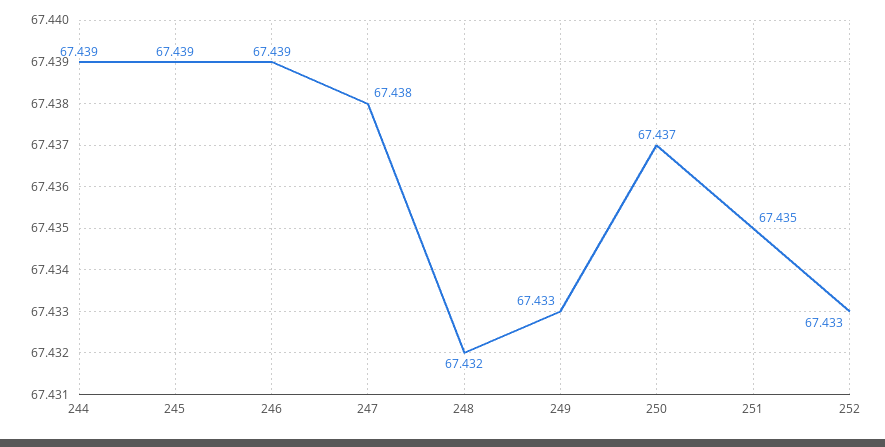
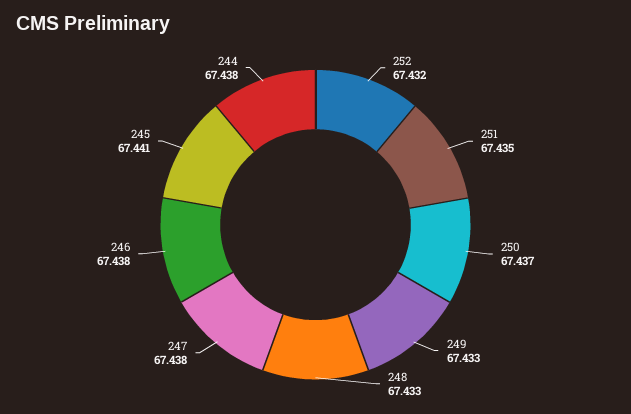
  {
-   "244": 67.439,
+   "244": 67.438,
-   "245": 67.439,
+   "245": 67.441,
-   "246": 67.439,
+   "246": 67.438,
    "247": 67.438,
-   "248": 67.432,
+   "248": 67.433,
    "249": 67.433,
    "250": 67.437,
    "251": 67.435,
-   "252": 67.433
+   "252": 67.432
  }

